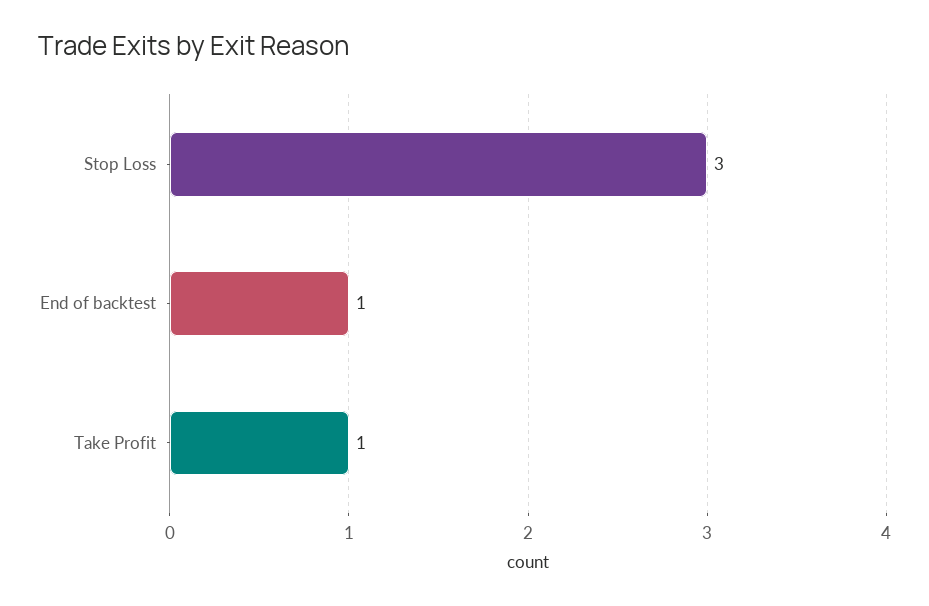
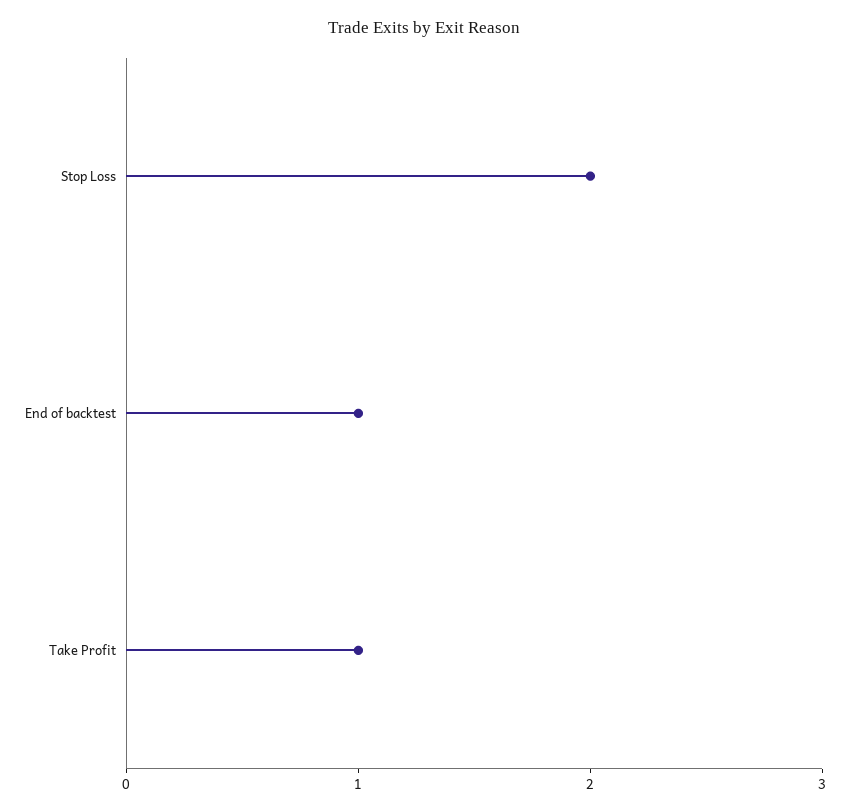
  {
-   "Stop Loss": 3,
+   "Stop Loss": 2,
    "End of backtest": 1,
    "Take Profit": 1
  }

